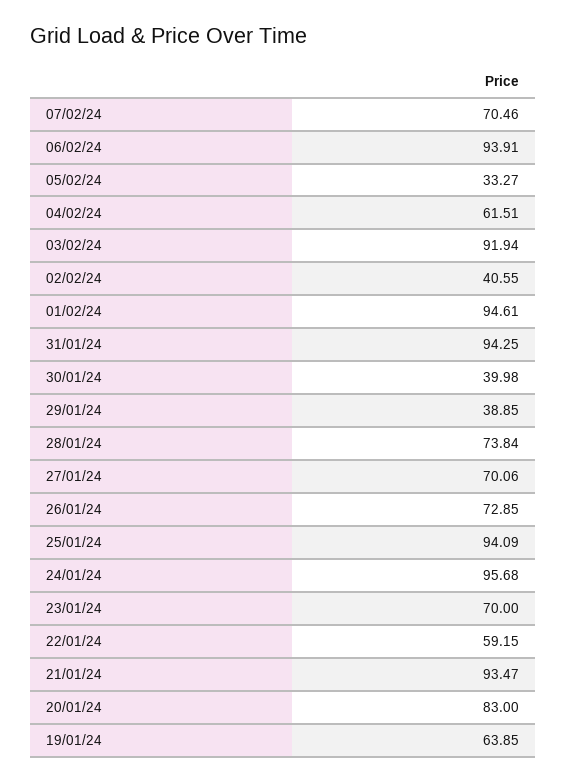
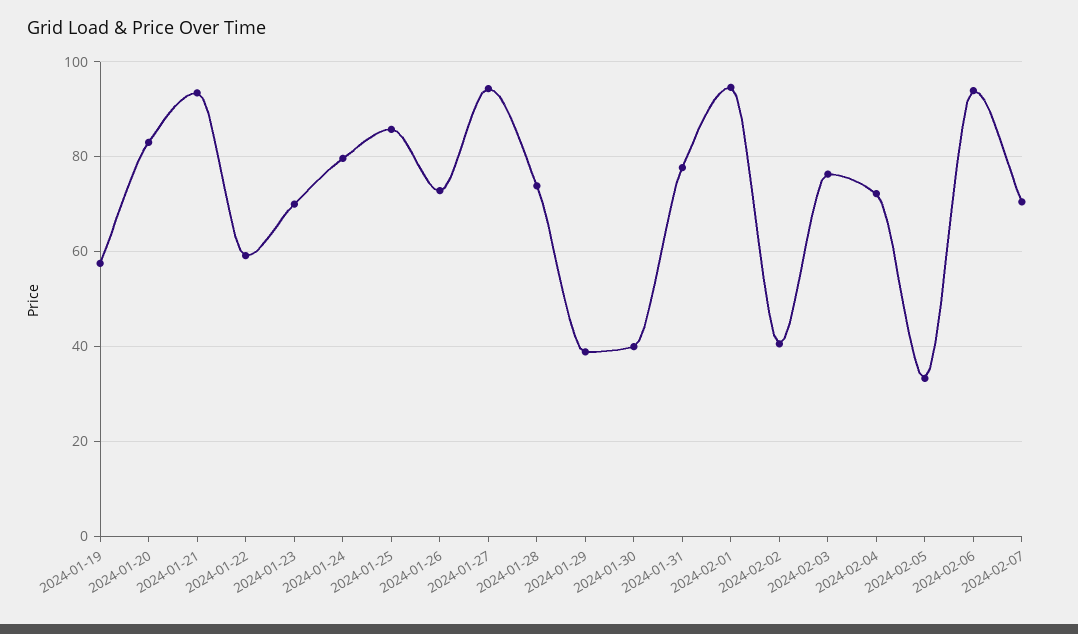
  {
    "07/02/24": 70.46,
    "06/02/24": 93.91,
    "05/02/24": 33.27,
-   "04/02/24": 61.51,
+   "04/02/24": 72,
-   "03/02/24": 91.94,
+   "03/02/24": 76,
    "02/02/24": 40.55,
    "01/02/24": 94.61,
-   "31/01/24": 94.25,
+   "31/01/24": 78,
    "30/01/24": 39.98,
    "29/01/24": 38.85,
    "28/01/24": 73.84,
-   "27/01/24": 70.06,
+   "27/01/24": 94,
    "26/01/24": 72.85,
-   "25/01/24": 94.09,
+   "25/01/24": 86,
-   "24/01/24": 95.68,
+   "24/01/24": 80,
    "23/01/24": 70,
    "22/01/24": 59.15,
    "21/01/24": 93.47,
    "20/01/24": 83,
-   "19/01/24": 63.85
+   "19/01/24": 58
  }

